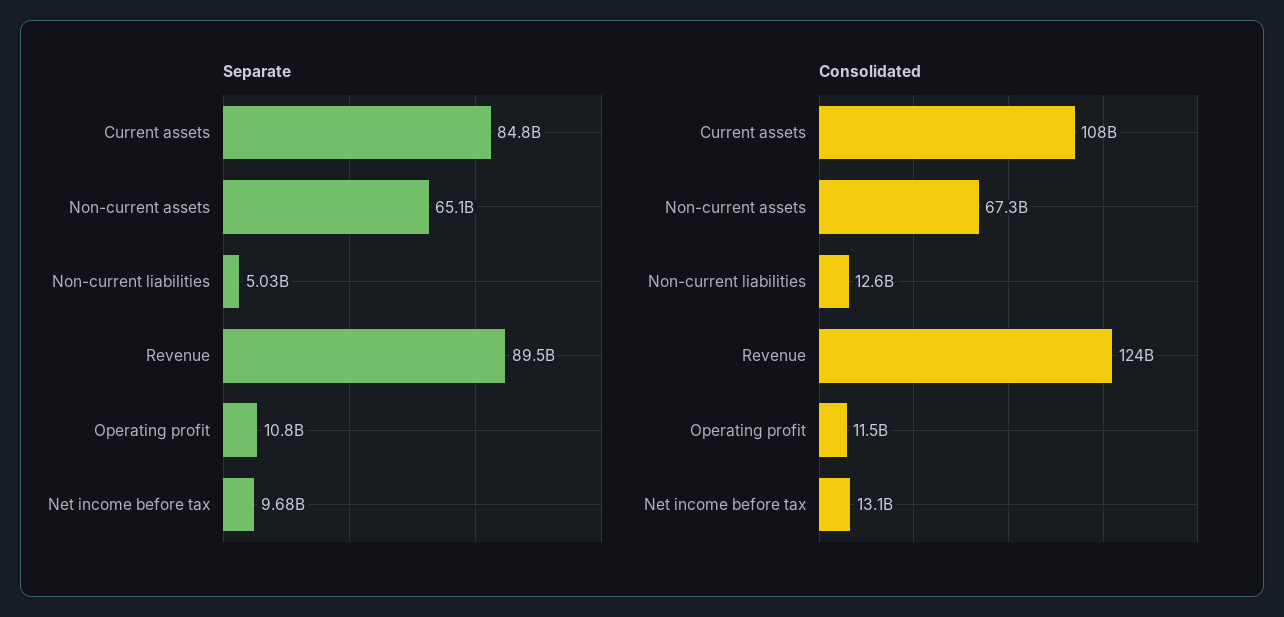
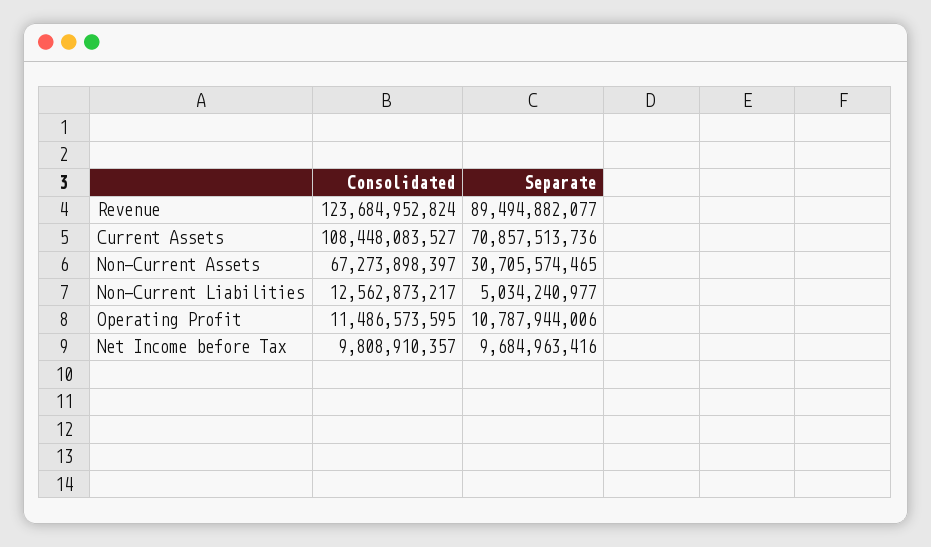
  {
    "Separate": {
-     "Current assets": 84800000000,
+     "Current assets": 70857513736,
-     "Non-current assets": 65100000000,
+     "Non-current assets": 30705574465,
      "Non-current liabilities": 5034240977,
      "Revenue": 89494882077,
      "Operating profit": 10787944006,
      "Net income before tax": 9684963416
    },
    "Consolidated": {
      "Current assets": 108448083527,
      "Non-current assets": 67273898397,
      "Non-current liabilities": 12562873217,
      "Revenue": 123684952824,
      "Operating profit": 11486573595,
-     "Net income before tax": 13100000000
+     "Net income before tax": 9808910357
    }
  }

